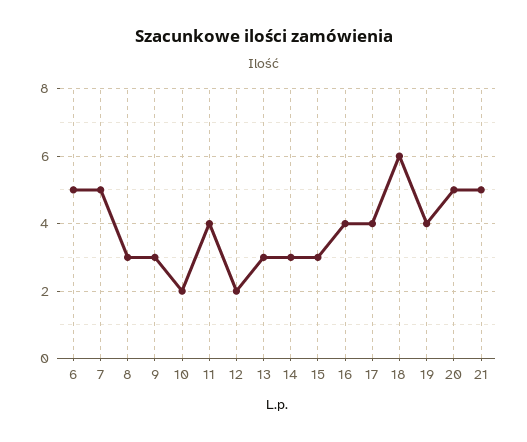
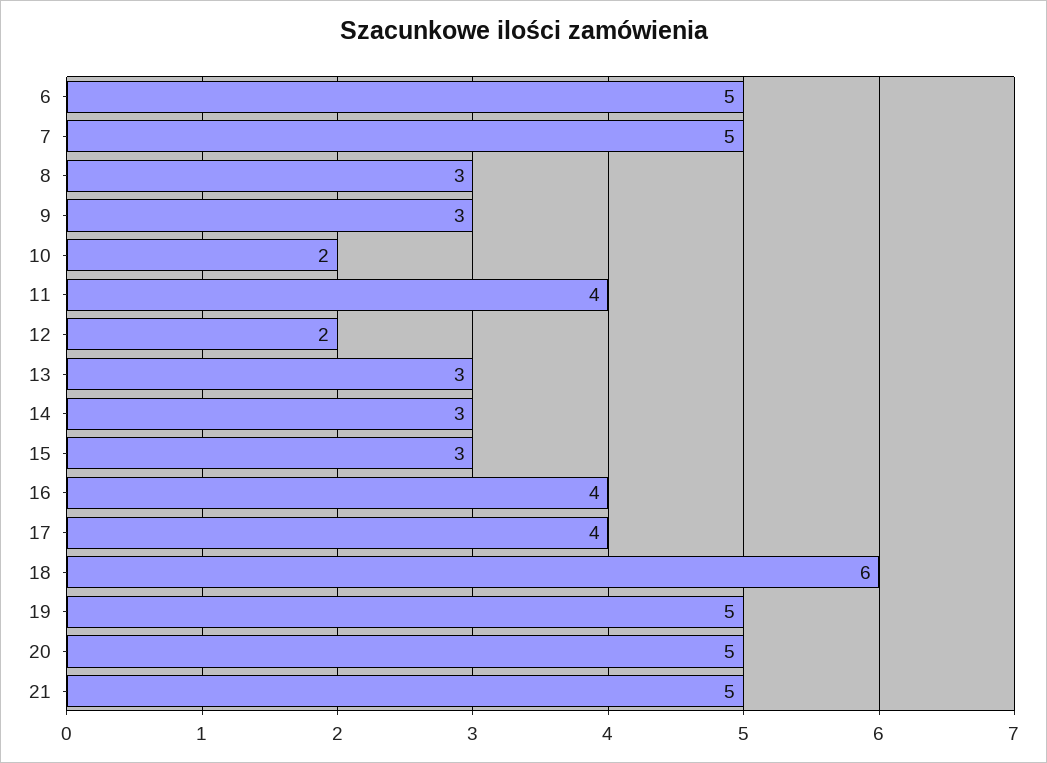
  {
    "6": 5,
    "7": 5,
    "8": 3,
    "9": 3,
    "10": 2,
    "11": 4,
    "12": 2,
    "13": 3,
    "14": 3,
    "15": 3,
    "16": 4,
    "17": 4,
    "18": 6,
-   "19": 4,
+   "19": 5,
    "20": 5,
    "21": 5
  }

